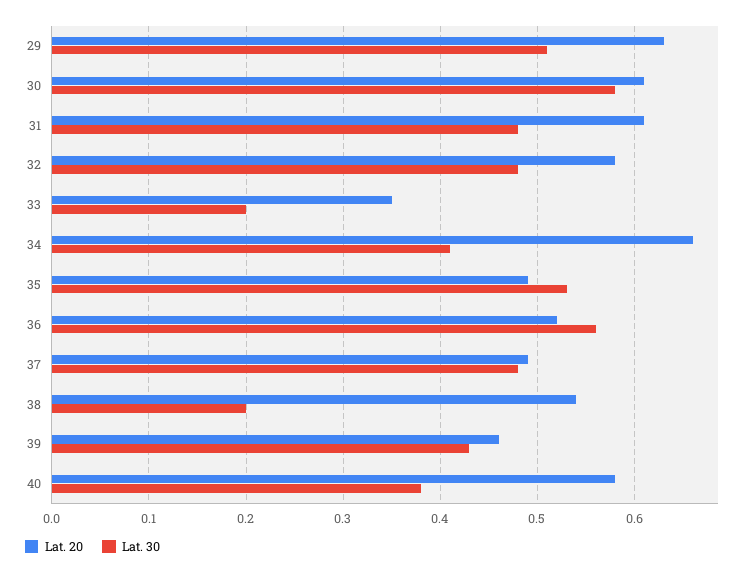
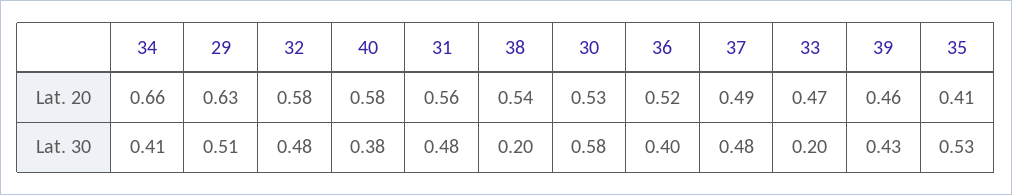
  {
    "Lat. 20": {
      "29": 0.63,
-     "30": 0.61,
+     "30": 0.53,
-     "31": 0.61,
+     "31": 0.56,
      "32": 0.58,
-     "33": 0.35,
+     "33": 0.47,
      "34": 0.66,
-     "35": 0.49,
+     "35": 0.41,
      "36": 0.52,
      "37": 0.49,
      "38": 0.54,
      "39": 0.46,
      "40": 0.58
    },
    "Lat. 30": {
      "29": 0.51,
      "30": 0.58,
      "31": 0.48,
      "32": 0.48,
      "33": 0.2,
      "34": 0.41,
      "35": 0.53,
-     "36": 0.56,
+     "36": 0.4,
      "37": 0.48,
      "38": 0.2,
      "39": 0.43,
      "40": 0.38
    }
  }

